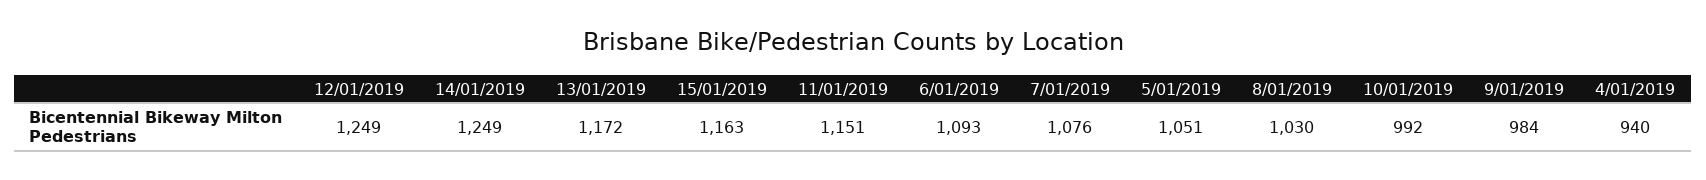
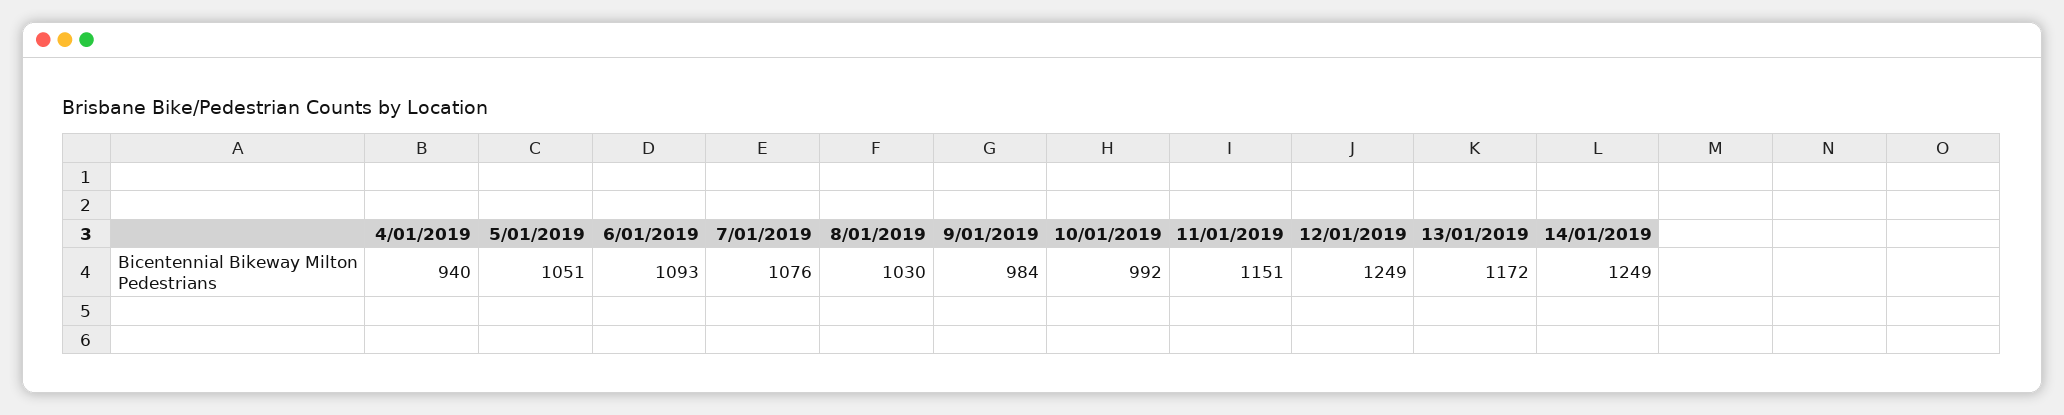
  {
    "12/01/2019": 1249,
    "14/01/2019": 1249,
    "13/01/2019": 1172,
-   "15/01/2019": 1163,
    "11/01/2019": 1151,
    "6/01/2019": 1093,
    "7/01/2019": 1076,
    "5/01/2019": 1051,
    "8/01/2019": 1030,
    "10/01/2019": 992,
    "9/01/2019": 984,
    "4/01/2019": 940
  }

